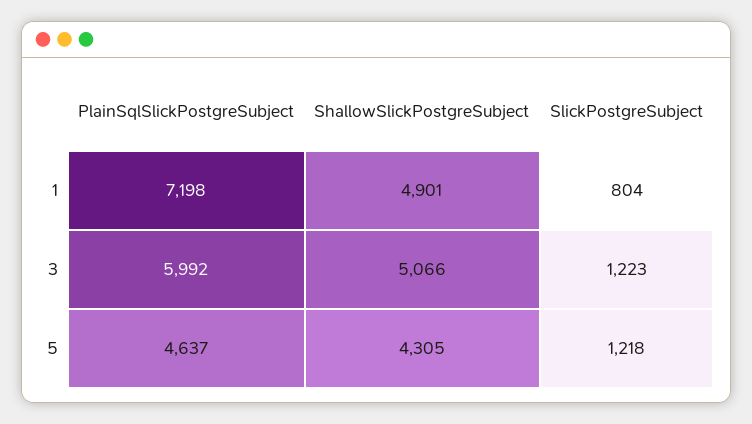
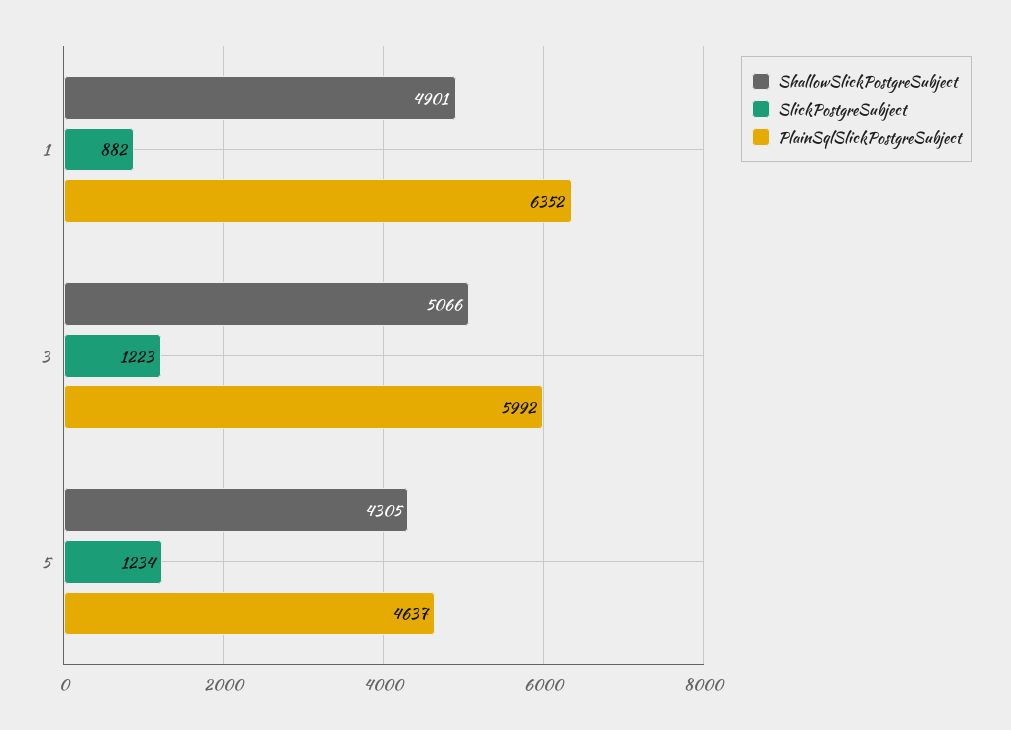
  {
    "PlainSqlSlickPostgreSubject": {
-     "1": 7198,
+     "1": 6352,
      "3": 5992,
      "5": 4637
    },
    "ShallowSlickPostgreSubject": {
      "1": 4901,
      "3": 5066,
      "5": 4305
    },
    "SlickPostgreSubject": {
-     "1": 804,
+     "1": 882,
      "3": 1223,
-     "5": 1218
+     "5": 1234
    }
  }

